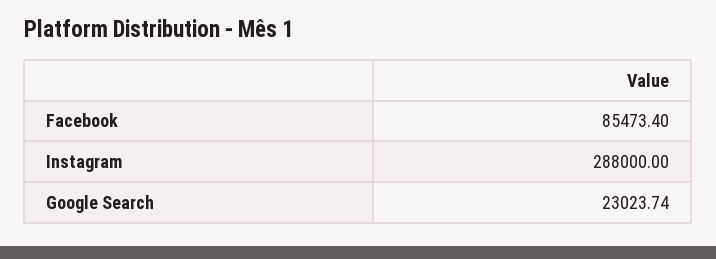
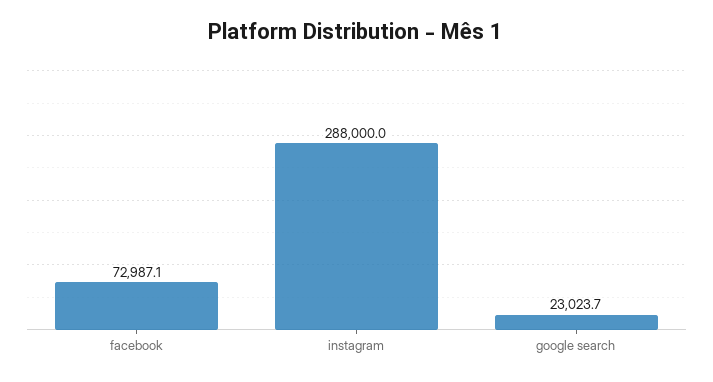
  {
-   "Facebook": 85473.4,
+   "Facebook": 72987.1,
    "Instagram": 288000,
    "Google Search": 23023.74
  }

